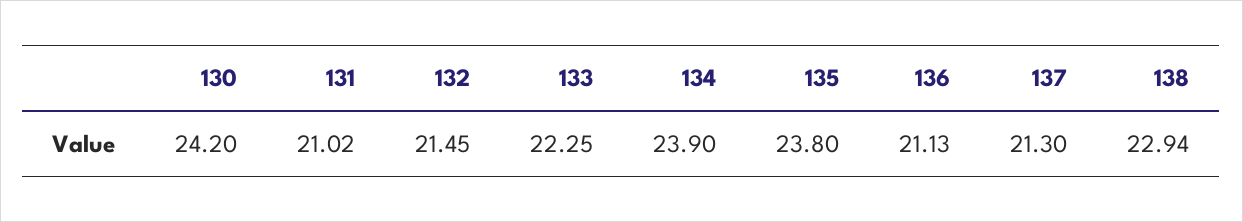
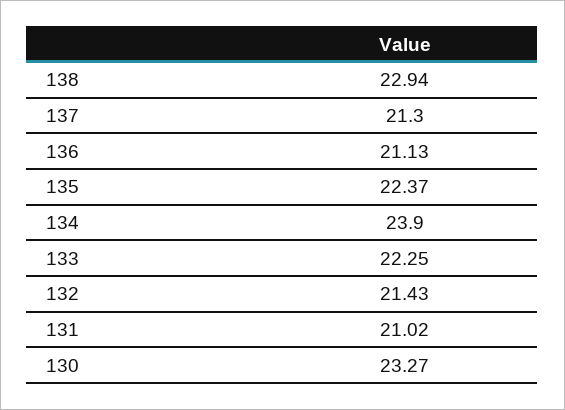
  {
-   "130": 24.2,
+   "130": 23.27,
    "131": 21.02,
-   "132": 21.45,
+   "132": 21.43,
    "133": 22.25,
    "134": 23.9,
-   "135": 23.8,
+   "135": 22.37,
    "136": 21.13,
    "137": 21.3,
    "138": 22.94
  }

